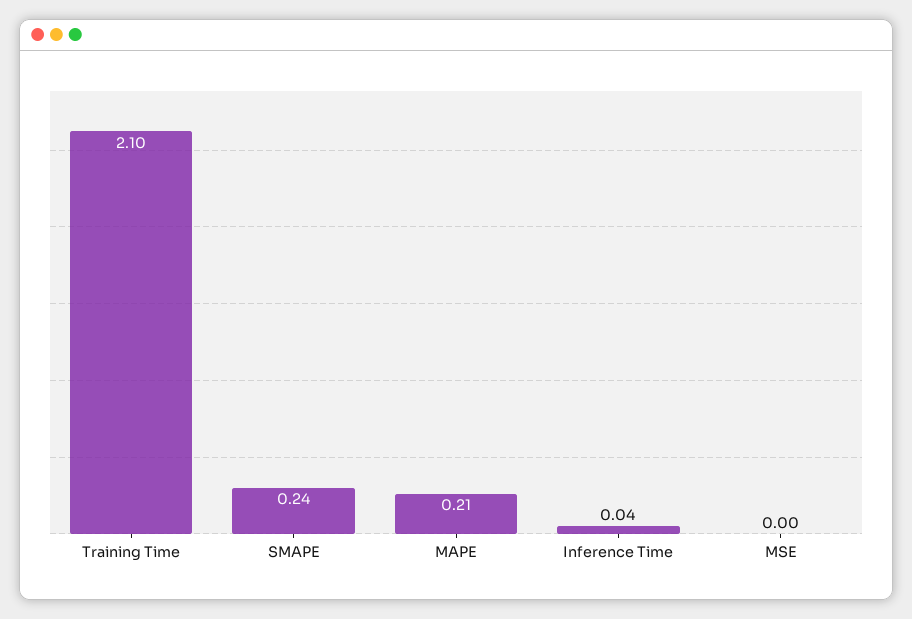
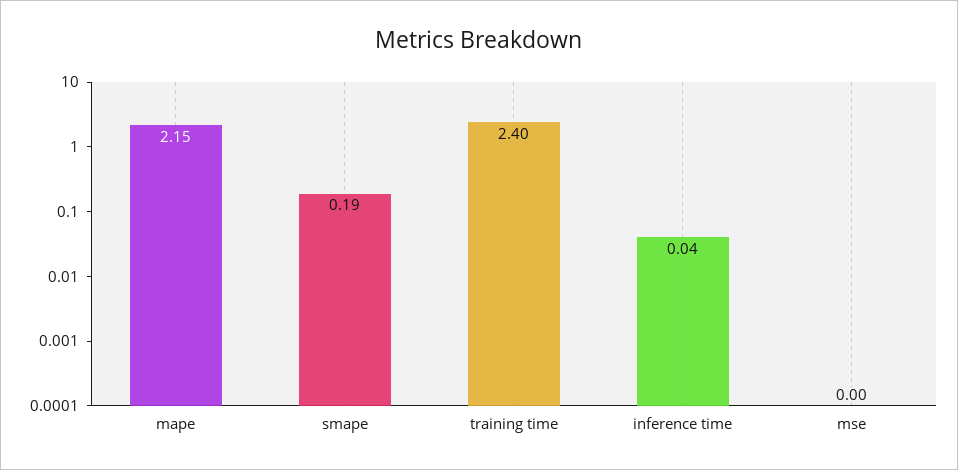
  {
-   "Training Time": 2.1,
+   "Training Time": 2.4,
-   "SMAPE": 0.24,
+   "SMAPE": 0.19,
-   "MAPE": 0.21,
+   "MAPE": 2.15,
    "Inference Time": 0.04,
    "MSE": 0
  }

